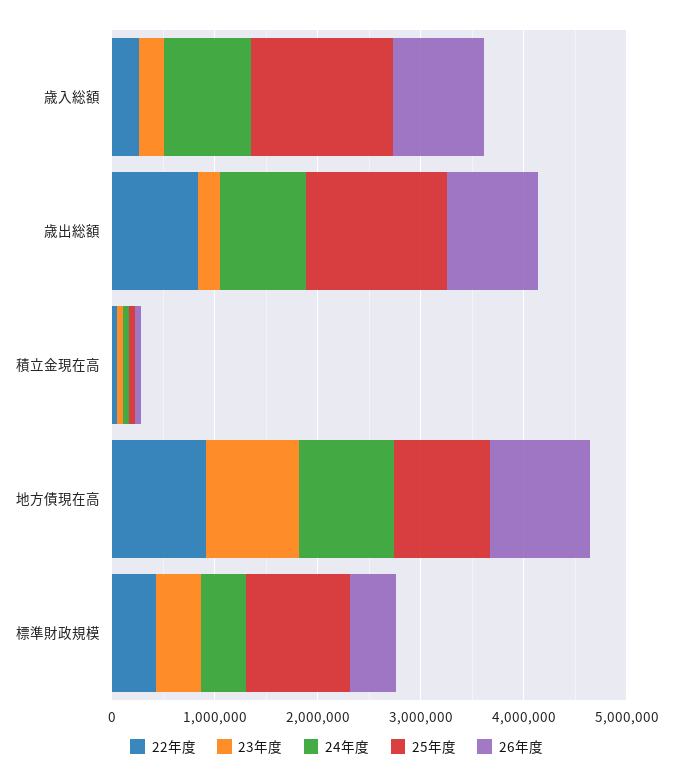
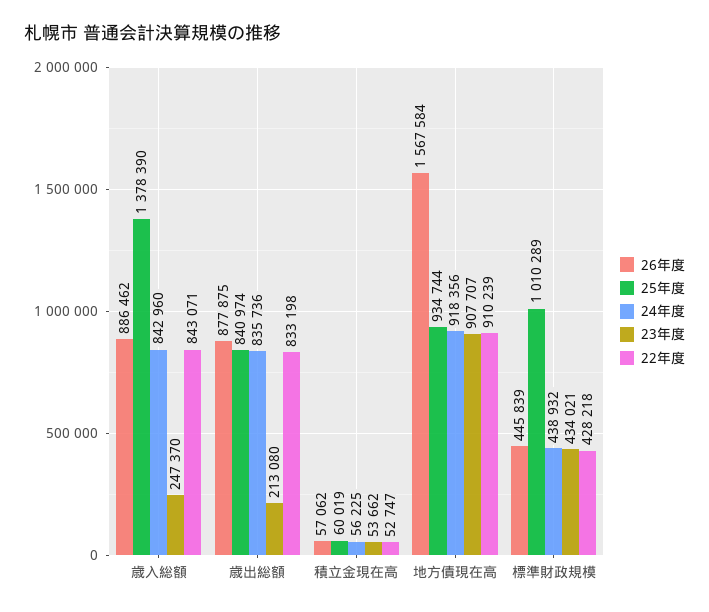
  {
    "22年度": {
-     "歳入総額": 200000,
+     "歳入総額": 843071,
      "歳出総額": 833198,
      "積立金現在高": 52747,
      "地方債現在高": 910239,
      "標準財政規模": 428218
    },
    "23年度": {
      "歳入総額": 247370,
      "歳出総額": 213080,
      "積立金現在高": 53662,
      "地方債現在高": 907707,
      "標準財政規模": 434021
    },
    "24年度": {
      "歳入総額": 842960,
      "歳出総額": 835736,
      "積立金現在高": 56225,
      "地方債現在高": 918356,
      "標準財政規模": 438932
    },
    "25年度": {
      "歳入総額": 1378390,
-     "歳出総額": 1400000,
+     "歳出総額": 840974,
      "積立金現在高": 60019,
      "地方債現在高": 934744,
      "標準財政規模": 1010289
    },
    "26年度": {
      "歳入総額": 886462,
      "歳出総額": 877875,
      "積立金現在高": 57062,
-     "地方債現在高": 1000000,
+     "地方債現在高": 1567584,
      "標準財政規模": 445839
    }
  }

